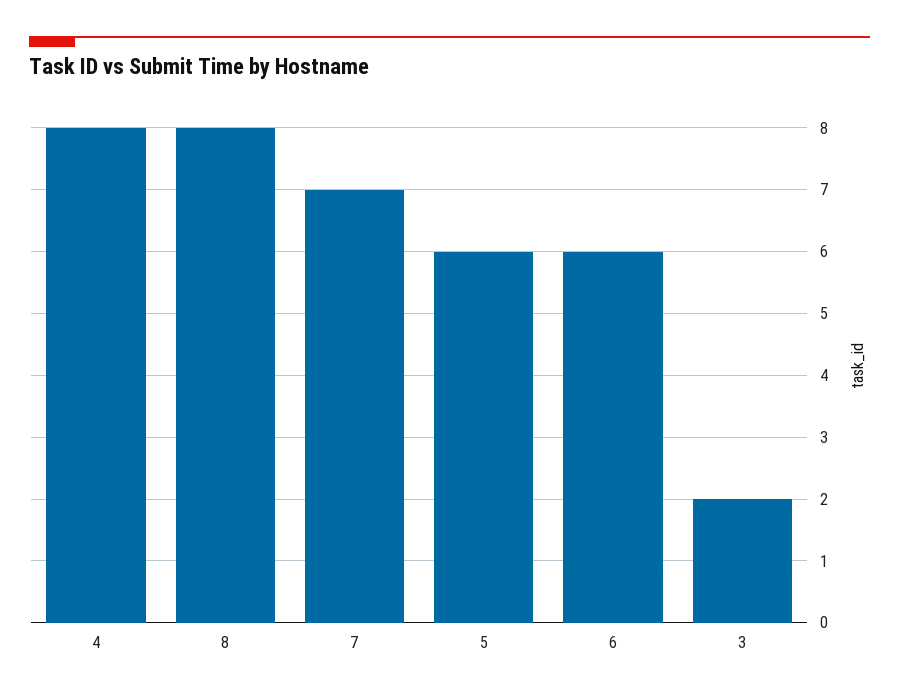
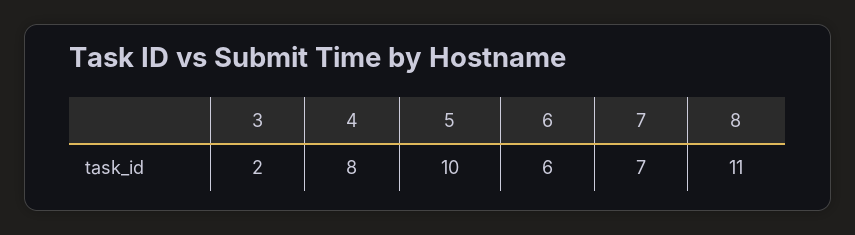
  {
    "4": 8,
-   "8": 8,
+   "8": 11,
    "7": 7,
-   "5": 6,
+   "5": 10,
    "6": 6,
    "3": 2
  }

